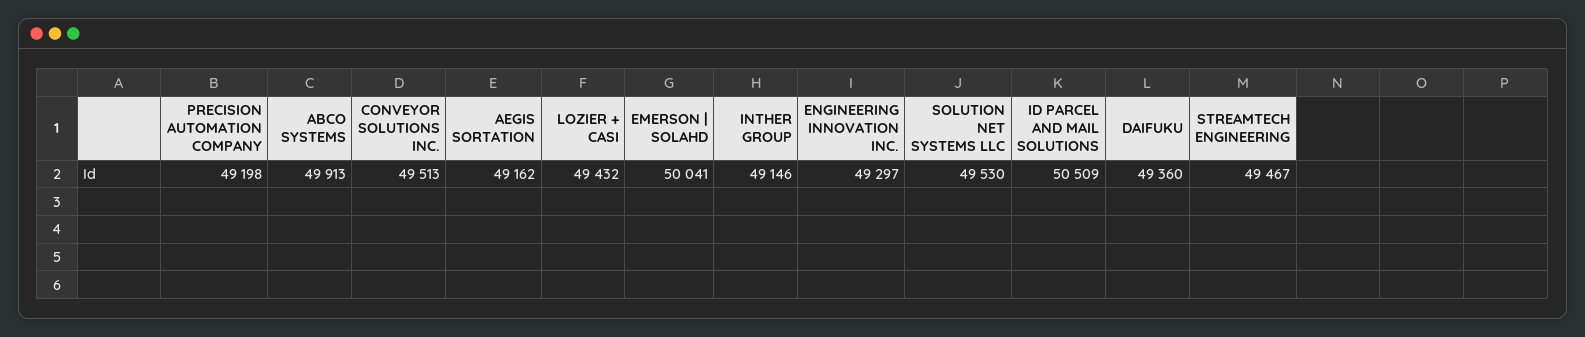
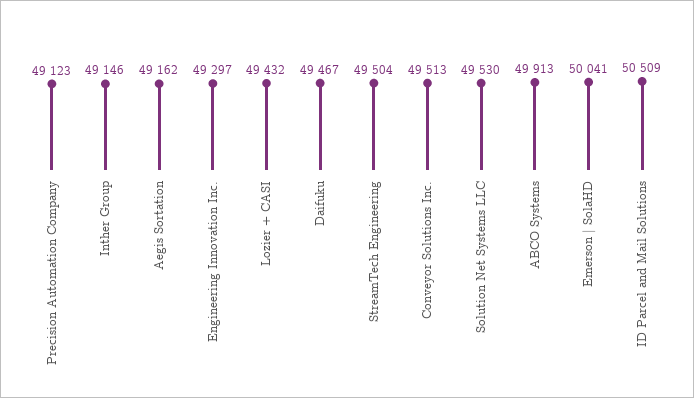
  {
-   "PRECISION AUTOMATION COMPANY": 49198,
+   "PRECISION AUTOMATION COMPANY": 49123,
    "ABCO SYSTEMS": 49913,
    "CONVEYOR SOLUTIONS INC.": 49513,
    "AEGIS SORTATION": 49162,
    "LOZIER + CASI": 49432,
    "EMERSON | SOLAHD": 50041,
    "INTHER GROUP": 49146,
    "ENGINEERING INNOVATION INC.": 49297,
    "SOLUTION NET SYSTEMS LLC": 49530,
    "ID PARCEL AND MAIL SOLUTIONS": 50509,
-   "DAIFUKU": 49360,
+   "DAIFUKU": 49467,
-   "STREAMTECH ENGINEERING": 49467
+   "STREAMTECH ENGINEERING": 49504
  }

